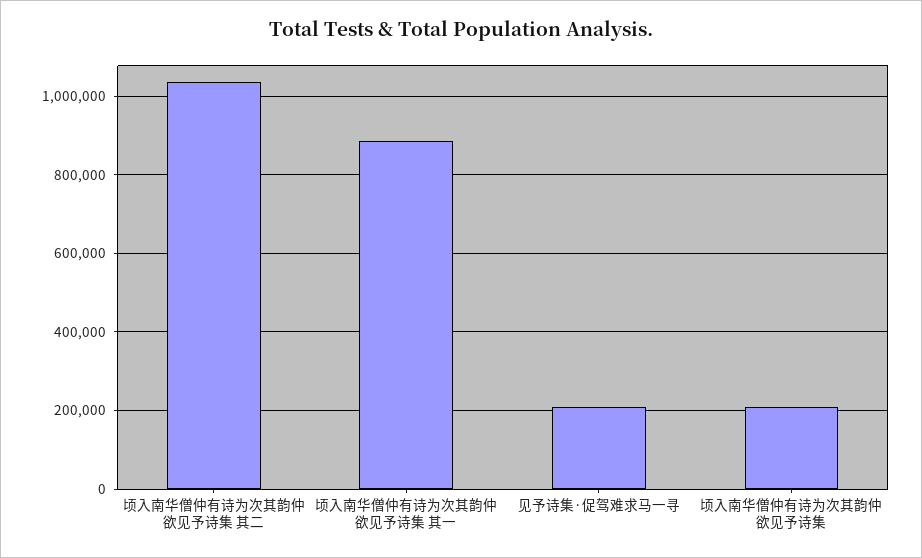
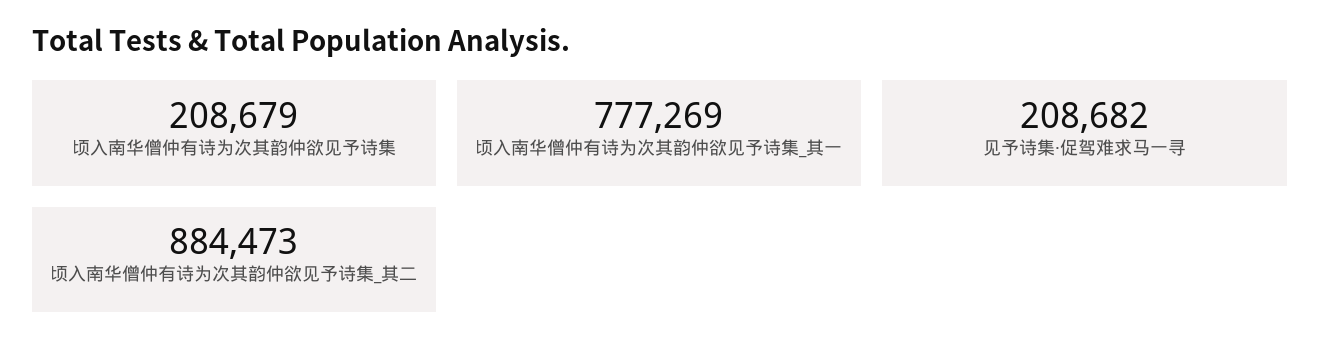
  {
-   "顷入南华僧仲有诗为次其韵仲欲见予诗集 其二": 1040000,
+   "顷入南华僧仲有诗为次其韵仲欲见予诗集 其二": 884473,
-   "顷入南华僧仲有诗为次其韵仲欲见予诗集 其一": 880000,
+   "顷入南华僧仲有诗为次其韵仲欲见予诗集 其一": 777269,
    "见予诗集·促驾难求马一寻": 208682,
    "顷入南华僧仲有诗为次其韵仲欲见予诗集": 208679
  }

